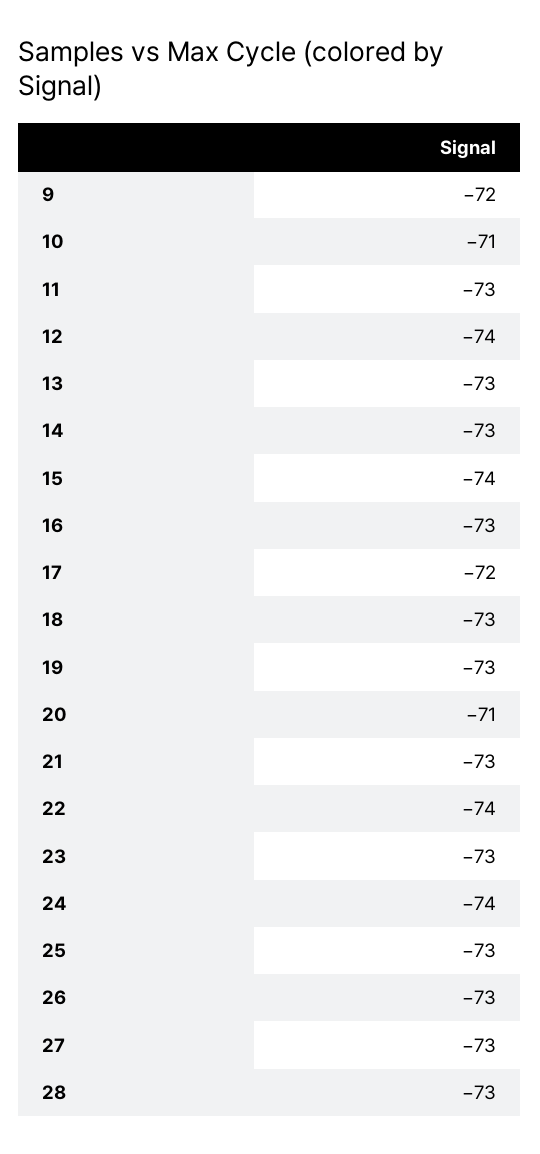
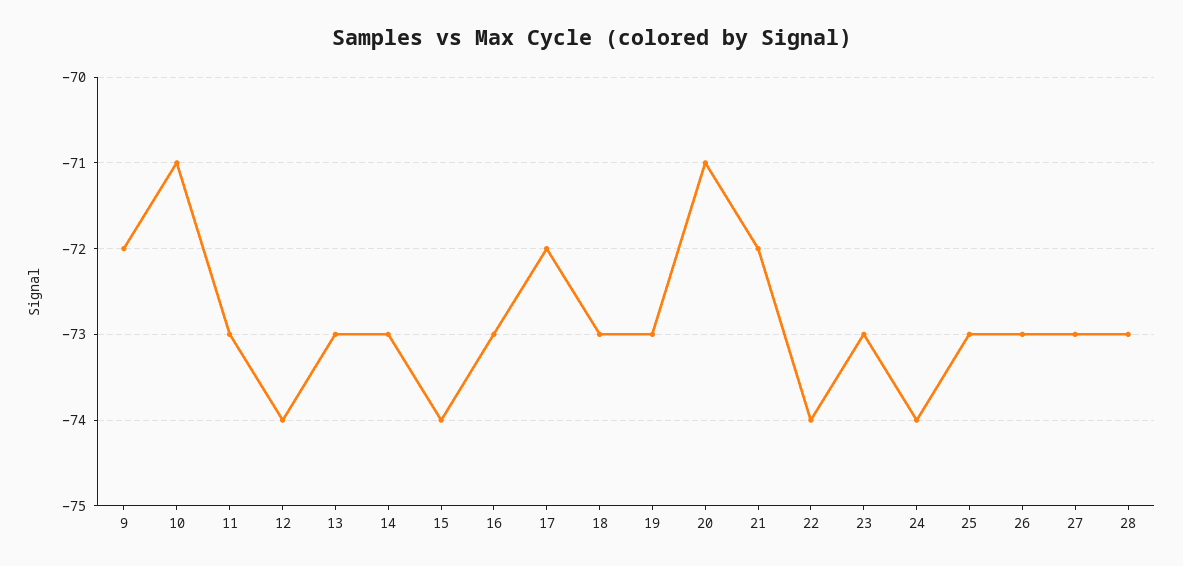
  {
    "9": -72,
    "10": -71,
    "11": -73,
    "12": -74,
    "13": -73,
    "14": -73,
    "15": -74,
    "16": -73,
    "17": -72,
    "18": -73,
    "19": -73,
    "20": -71,
-   "21": -73,
+   "21": -72,
    "22": -74,
    "23": -73,
    "24": -74,
    "25": -73,
    "26": -73,
    "27": -73,
    "28": -73
  }

